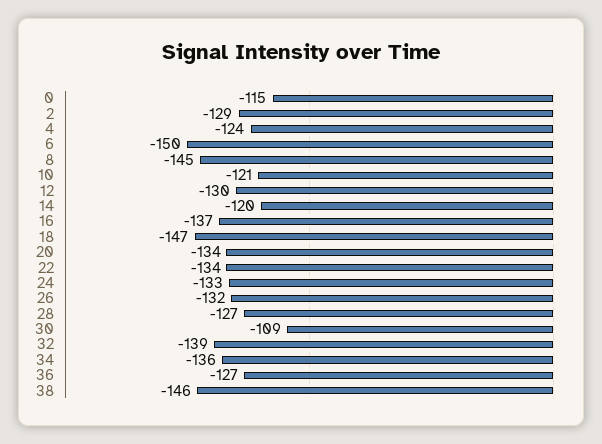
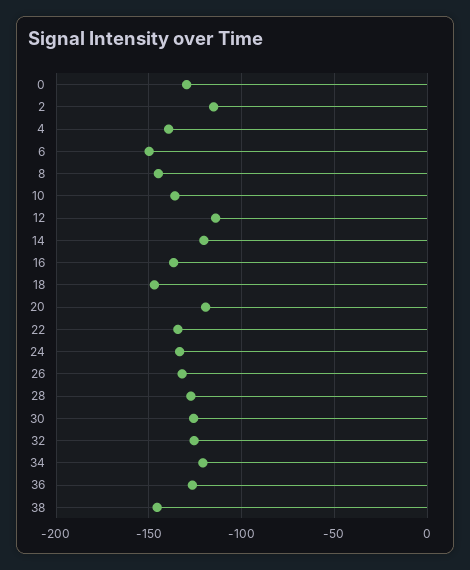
  {
-   "0": -115,
+   "0": -130,
-   "2": -129,
+   "2": -115,
-   "4": -124,
+   "4": -140,
    "6": -150,
    "8": -145,
-   "10": -121,
+   "10": -135,
-   "12": -130,
+   "12": -115,
    "14": -120,
    "16": -137,
    "18": -147,
-   "20": -134,
+   "20": -120,
    "22": -134,
    "24": -133,
    "26": -132,
    "28": -127,
-   "30": -109,
+   "30": -125,
-   "32": -139,
+   "32": -125,
-   "34": -136,
+   "34": -120,
    "36": -127,
    "38": -146
  }

